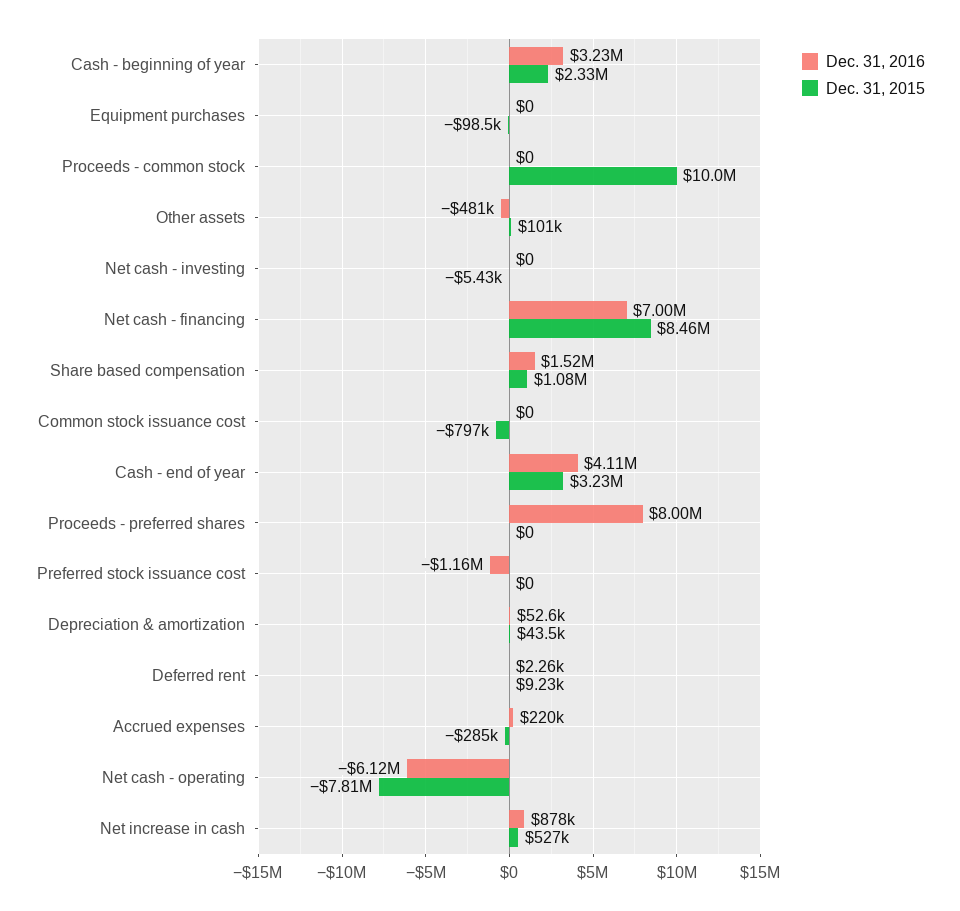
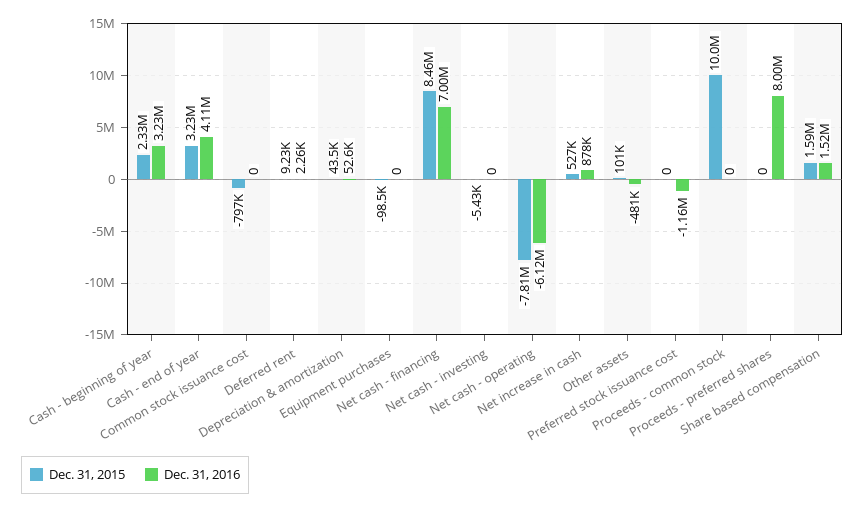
  {
    "Dec. 31, 2016": {
      "Cash - beginning of year": 3230000,
      "Equipment purchases": 0,
      "Proceeds - common stock": 0,
      "Other assets": -481000,
      "Net cash - investing": 0,
      "Net cash - financing": 7000000,
      "Share based compensation": 1520000,
      "Common stock issuance cost": 0,
      "Cash - end of year": 4110000,
      "Proceeds - preferred shares": 8000000,
      "Preferred stock issuance cost": -1160000,
      "Depreciation & amortization": 52600,
      "Deferred rent": 2260,
-     "Accrued expenses": 220000,
      "Net cash - operating": -6120000,
      "Net increase in cash": 878000
    },
    "Dec. 31, 2015": {
      "Cash - beginning of year": 2330000,
      "Equipment purchases": -98500,
      "Proceeds - common stock": 10000000,
      "Other assets": 101000,
      "Net cash - investing": -5430,
      "Net cash - financing": 8460000,
-     "Share based compensation": 1080000,
+     "Share based compensation": 1590000,
      "Common stock issuance cost": -797000,
      "Cash - end of year": 3230000,
      "Proceeds - preferred shares": 0,
      "Preferred stock issuance cost": 0,
      "Depreciation & amortization": 43500,
      "Deferred rent": 9230,
-     "Accrued expenses": -285000,
      "Net cash - operating": -7810000,
      "Net increase in cash": 527000
    }
  }

